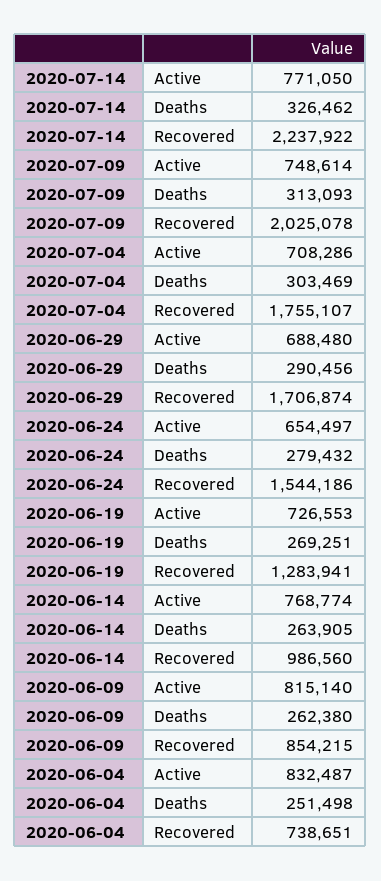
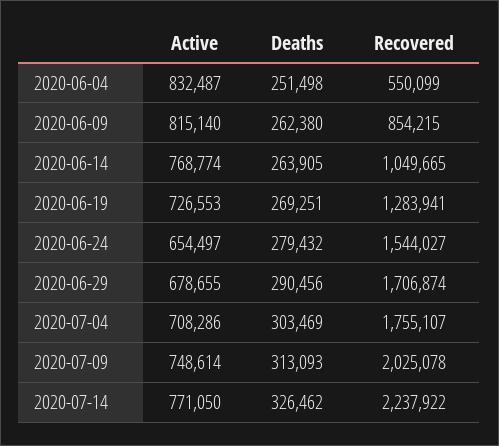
  {
    "2020-07-14": {
      "Active": 771050,
      "Deaths": 326462,
      "Recovered": 2237922
    },
    "2020-07-09": {
      "Active": 748614,
      "Deaths": 313093,
      "Recovered": 2025078
    },
    "2020-07-04": {
      "Active": 708286,
      "Deaths": 303469,
      "Recovered": 1755107
    },
    "2020-06-29": {
-     "Active": 688480,
+     "Active": 678655,
      "Deaths": 290456,
      "Recovered": 1706874
    },
    "2020-06-24": {
      "Active": 654497,
      "Deaths": 279432,
-     "Recovered": 1544186
+     "Recovered": 1544027
    },
    "2020-06-19": {
      "Active": 726553,
      "Deaths": 269251,
      "Recovered": 1283941
    },
    "2020-06-14": {
      "Active": 768774,
      "Deaths": 263905,
-     "Recovered": 986560
+     "Recovered": 1049665
    },
    "2020-06-09": {
      "Active": 815140,
      "Deaths": 262380,
      "Recovered": 854215
    },
    "2020-06-04": {
      "Active": 832487,
      "Deaths": 251498,
-     "Recovered": 738651
+     "Recovered": 550099
    }
  }

